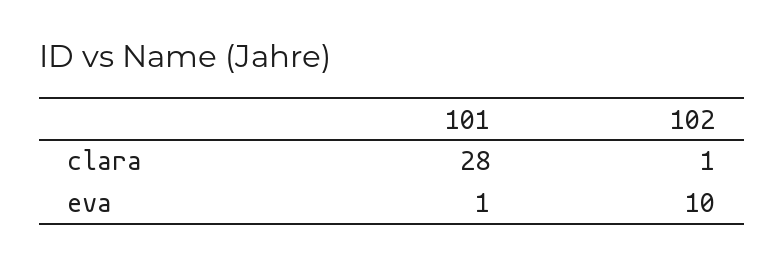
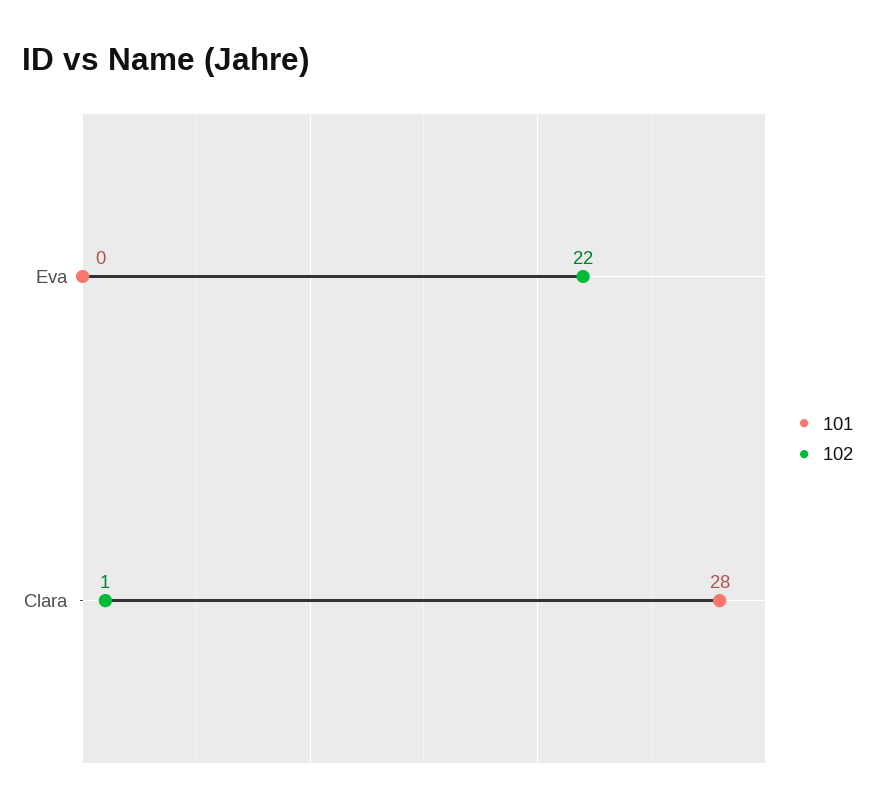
  {
    "101": {
      "clara": 28,
-     "eva": 1
+     "eva": 0
    },
    "102": {
      "clara": 1,
-     "eva": 10
+     "eva": 22
    }
  }

